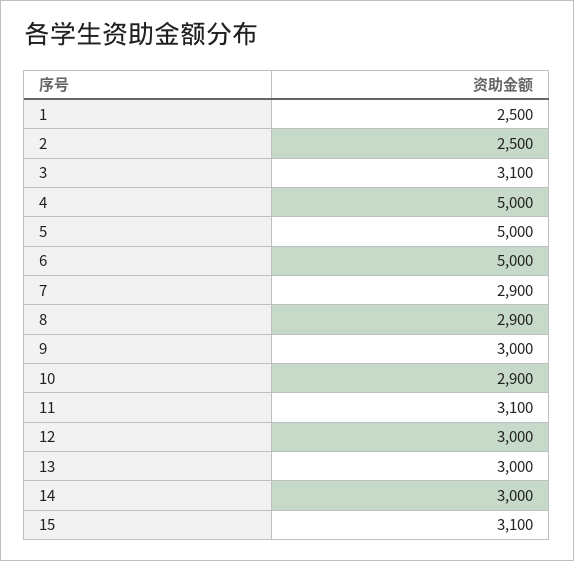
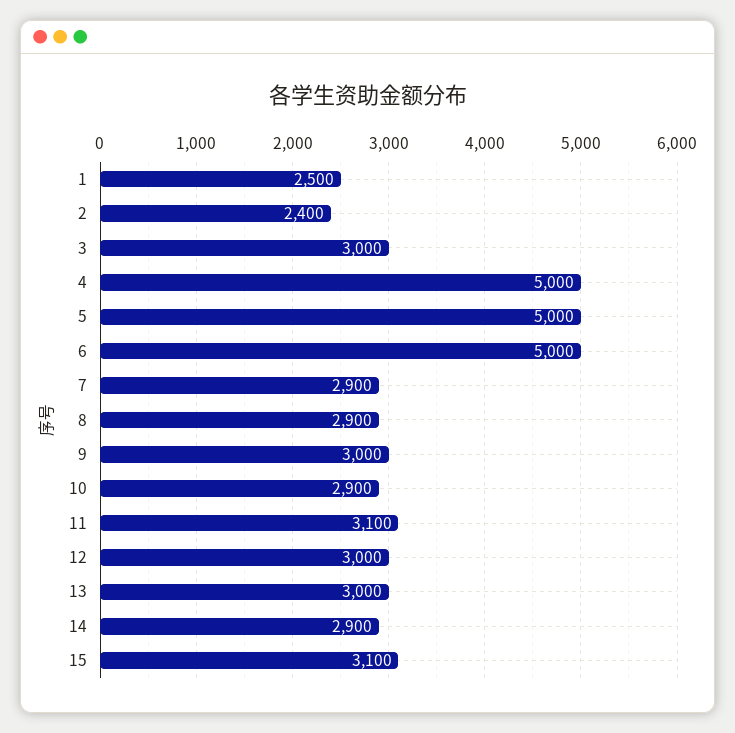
  {
    "1": 2500,
-   "2": 2500,
+   "2": 2400,
-   "3": 3100,
+   "3": 3000,
    "4": 5000,
    "5": 5000,
    "6": 5000,
    "7": 2900,
    "8": 2900,
    "9": 3000,
    "10": 2900,
    "11": 3100,
    "12": 3000,
    "13": 3000,
-   "14": 3000,
+   "14": 2900,
    "15": 3100
  }

